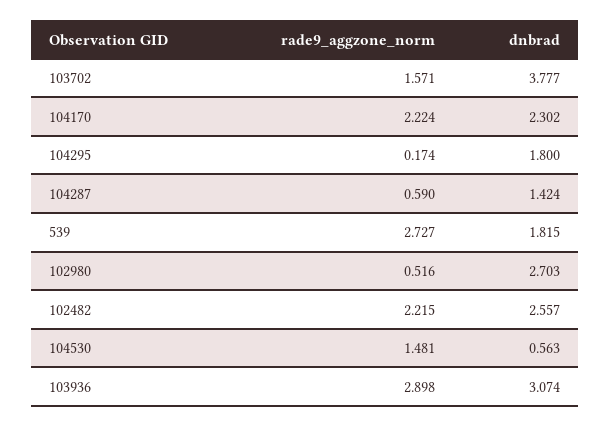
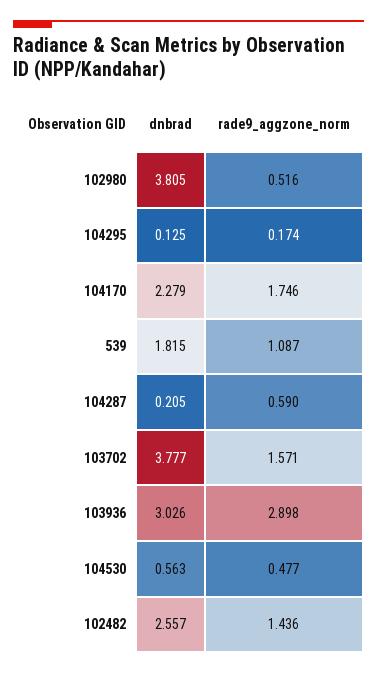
  {
    "rade9_aggzone_norm": {
      "103702": 1.571,
-     "104170": 2.224,
+     "104170": 1.746,
      "104295": 0.174,
      "104287": 0.59,
-     "539": 2.727,
+     "539": 1.087,
      "102980": 0.516,
-     "102482": 2.215,
+     "102482": 1.436,
-     "104530": 1.481,
+     "104530": 0.477,
      "103936": 2.898
    },
    "dnbrad": {
      "103702": 3.777,
-     "104170": 2.302,
+     "104170": 2.279,
-     "104295": 1.8,
+     "104295": 0.125,
-     "104287": 1.424,
+     "104287": 0.205,
      "539": 1.815,
-     "102980": 2.703,
+     "102980": 3.805,
      "102482": 2.557,
      "104530": 0.563,
-     "103936": 3.074
+     "103936": 3.026
    }
  }

